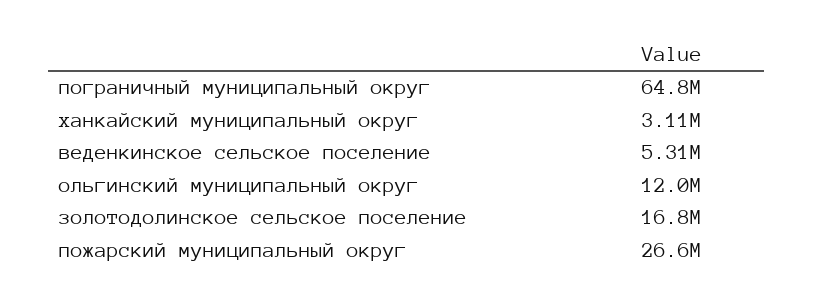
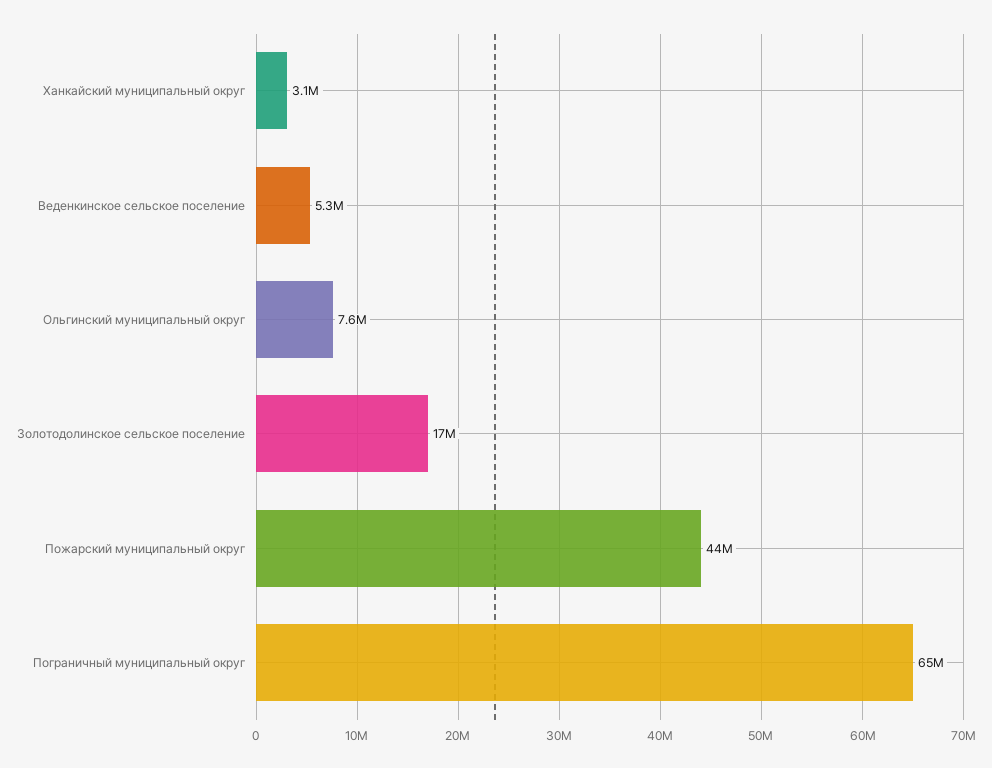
  {
    "пограничный муниципальный округ": 64800000,
    "ханкайский муниципальный округ": 3110000,
    "веденкинское сельское поселение": 5310000,
-   "ольгинский муниципальный округ": 12000000,
+   "ольгинский муниципальный округ": 7600000,
    "золотодолинское сельское поселение": 16800000,
-   "пожарский муниципальный округ": 26600000
+   "пожарский муниципальный округ": 44000000
  }

